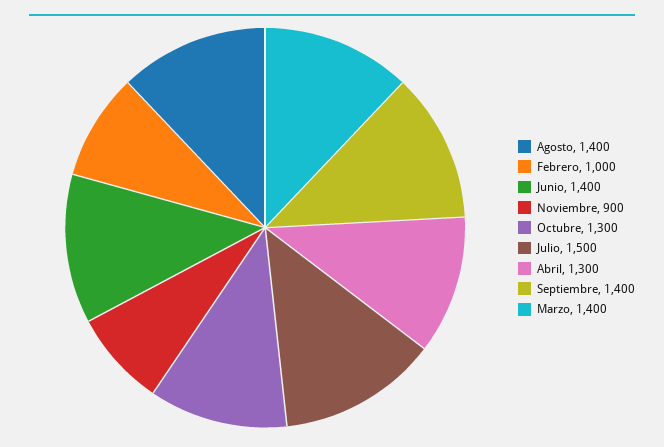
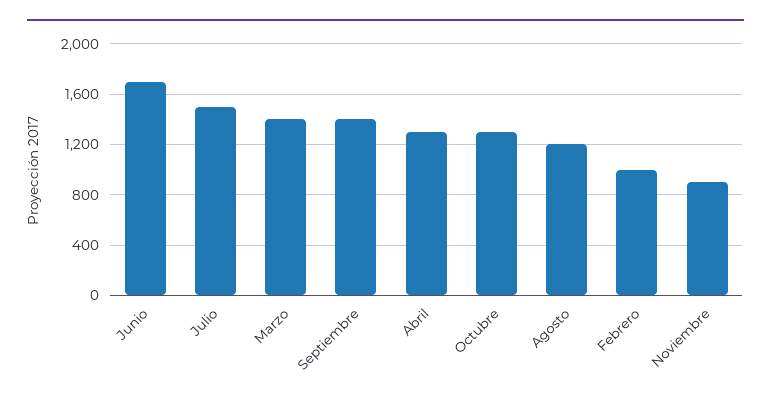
  {
-   "Agosto": 1400,
+   "Agosto": 1200,
    "Febrero": 1000,
-   "Junio": 1400,
+   "Junio": 1700,
    "Noviembre": 900,
    "Octubre": 1300,
    "Julio": 1500,
    "Abril": 1300,
    "Septiembre": 1400,
    "Marzo": 1400
  }

